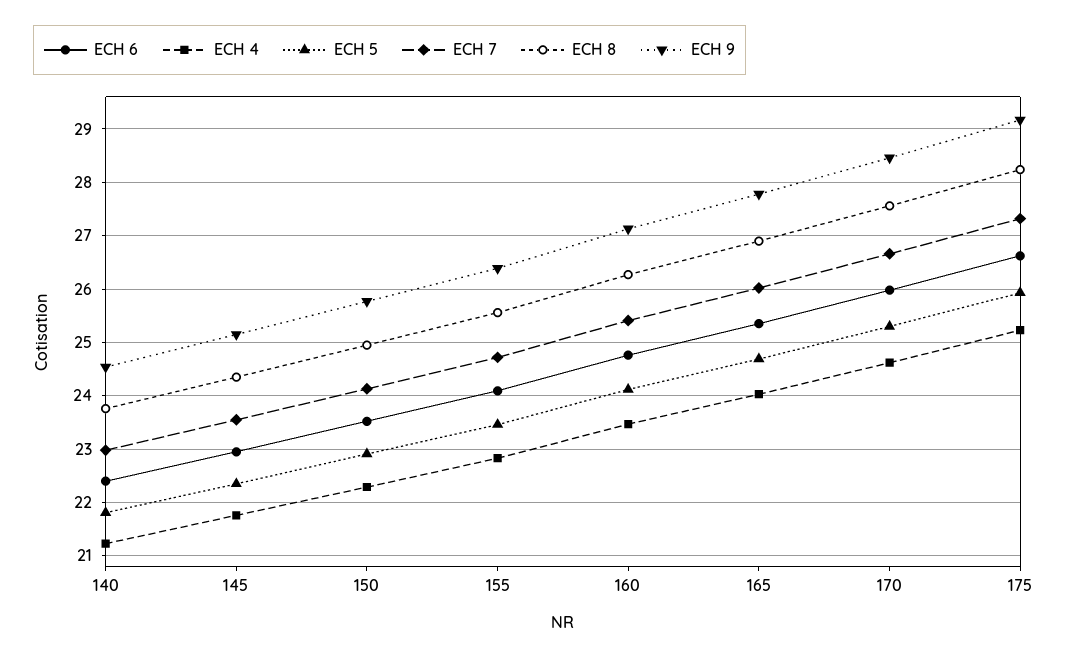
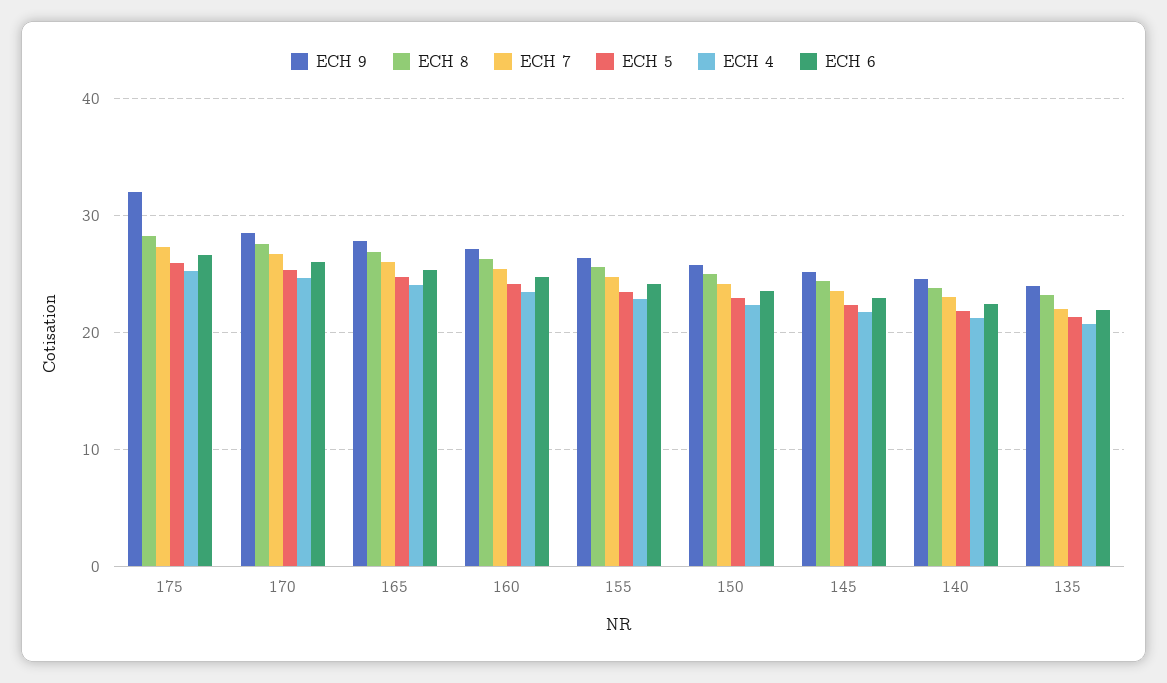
  {
    "ECH 6": {
      "140": 22.4,
      "145": 23,
      "150": 23.6,
      "155": 24,
      "160": 24.8,
      "165": 25.4,
      "170": 26,
-     "175": 26.6
+     "175": 26.6,
+     "135": 22
    },
    "ECH 4": {
      "140": 21.2,
      "145": 21.8,
      "150": 22.2,
      "155": 22.8,
      "160": 23.4,
      "165": 24,
      "170": 24.6,
-     "175": 25.2
+     "175": 25.2,
+     "135": 21
    },
    "ECH 5": {
      "140": 21.8,
      "145": 22.4,
      "150": 23,
      "155": 23.4,
      "160": 24.2,
      "165": 24.6,
      "170": 25.4,
-     "175": 26
+     "175": 26,
+     "135": 21
    },
    "ECH 7": {
      "140": 23,
      "145": 23.6,
      "150": 24.2,
      "155": 24.8,
      "160": 25.4,
      "165": 26,
      "170": 26.6,
-     "175": 27.4
+     "175": 27.4,
+     "135": 22
    },
    "ECH 8": {
      "140": 23.8,
      "145": 24.4,
      "150": 25,
      "155": 25.6,
      "160": 26.2,
      "165": 27,
      "170": 27.6,
-     "175": 28.2
+     "175": 28.2,
+     "135": 23
    },
    "ECH 9": {
      "140": 24.6,
      "145": 25.2,
      "150": 25.8,
      "155": 26.4,
      "160": 27.2,
      "165": 27.8,
      "170": 28.4,
-     "175": 29.2
+     "175": 32,
+     "135": 24
    }
  }

